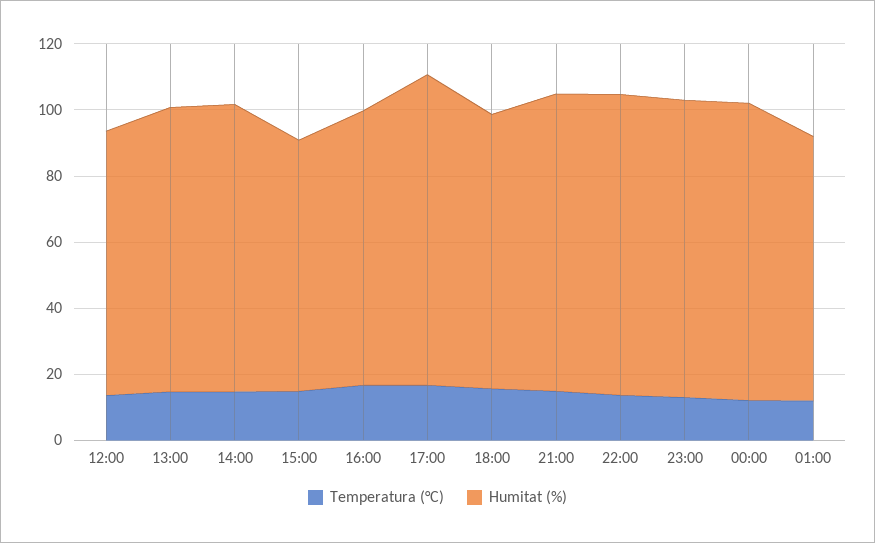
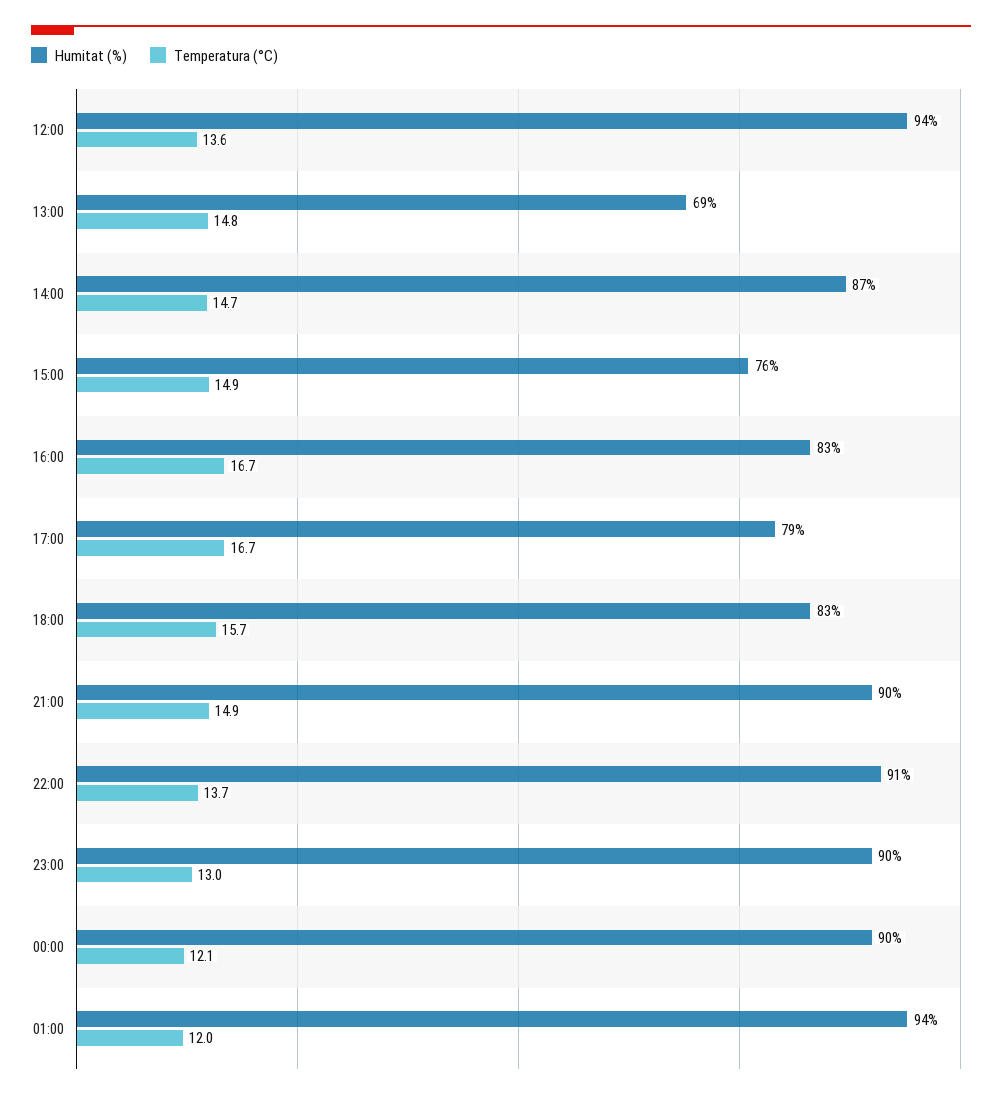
  {
    "Temperatura (°C)": {
      "12:00": 13.6,
      "13:00": 14.8,
      "14:00": 14.7,
      "15:00": 14.9,
      "16:00": 16.7,
      "17:00": 16.7,
      "18:00": 15.7,
      "21:00": 14.9,
      "22:00": 13.7,
      "23:00": 13,
      "00:00": 12.1,
      "01:00": 12
    },
    "Humitat (%)": {
-     "12:00": 80,
+     "12:00": 94,
-     "13:00": 85,
+     "13:00": 69,
      "14:00": 87,
      "15:00": 76,
      "16:00": 83,
-     "17:00": 95,
+     "17:00": 79,
      "18:00": 83,
      "21:00": 90,
      "22:00": 91,
      "23:00": 90,
      "00:00": 90,
-     "01:00": 80
+     "01:00": 94
    }
  }

